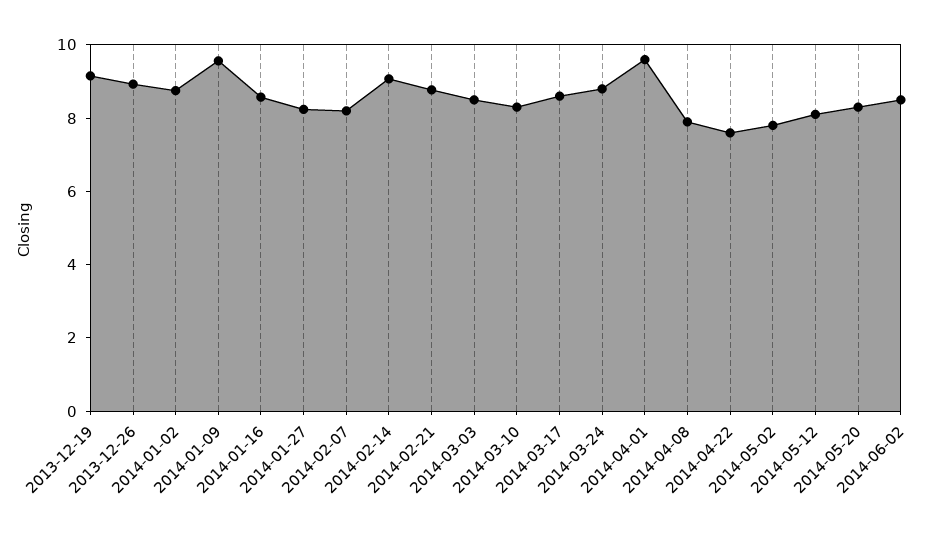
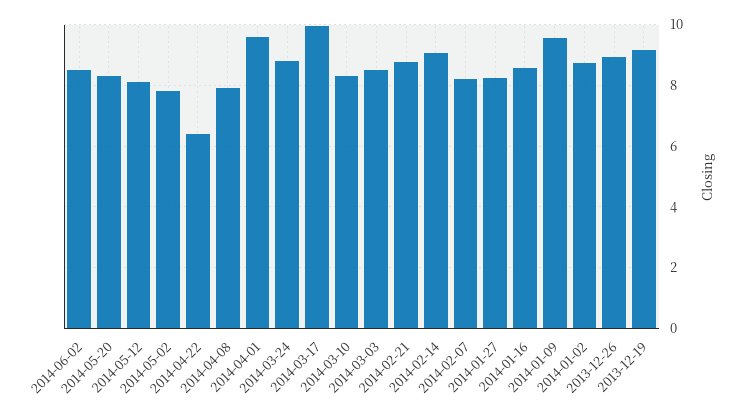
  {
    "2013-12-19": 9.2,
    "2013-12-26": 9,
    "2014-01-02": 8.8,
    "2014-01-09": 9.6,
    "2014-01-16": 8.6,
    "2014-01-27": 8.2,
    "2014-02-07": 8.2,
    "2014-02-14": 9,
    "2014-02-21": 8.8,
    "2014-03-03": 8.6,
    "2014-03-10": 8.4,
-   "2014-03-17": 8.5,
+   "2014-03-17": 10,
    "2014-03-24": 8.8,
    "2014-04-01": 9.6,
    "2014-04-08": 8,
-   "2014-04-22": 7.5,
+   "2014-04-22": 6.4,
    "2014-05-02": 7.8,
    "2014-05-12": 8.2,
    "2014-05-20": 8.4,
    "2014-06-02": 8.6
  }

